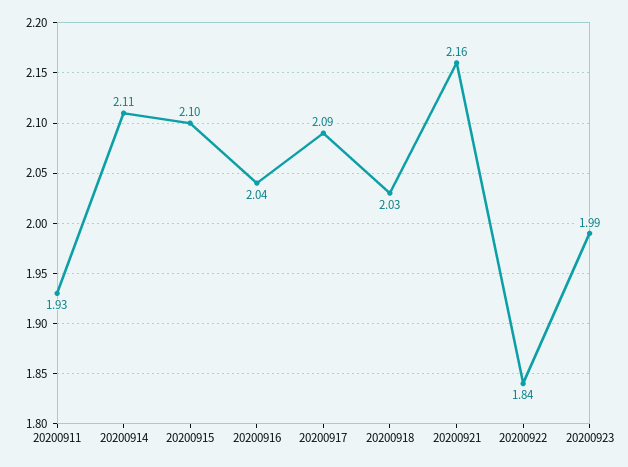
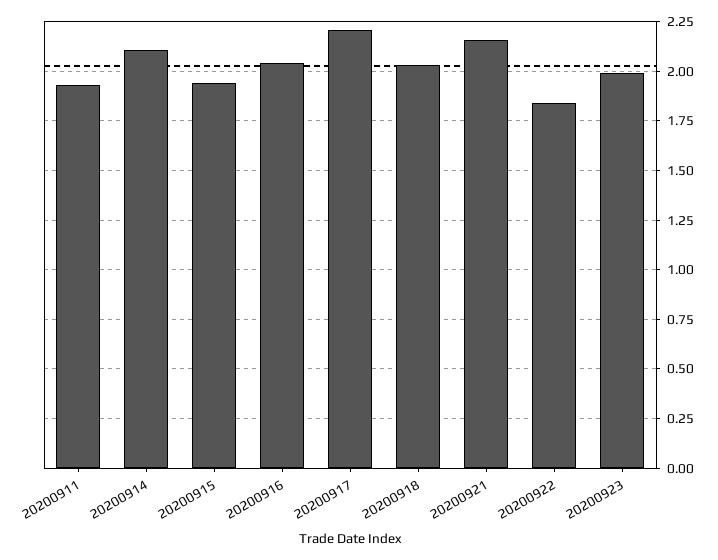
  {
    "20200911": 1.93,
    "20200914": 2.11,
-   "20200915": 2.1,
+   "20200915": 1.95,
    "20200916": 2.04,
-   "20200917": 2.09,
+   "20200917": 2.2,
    "20200918": 2.03,
    "20200921": 2.16,
    "20200922": 1.84,
    "20200923": 1.99
  }

